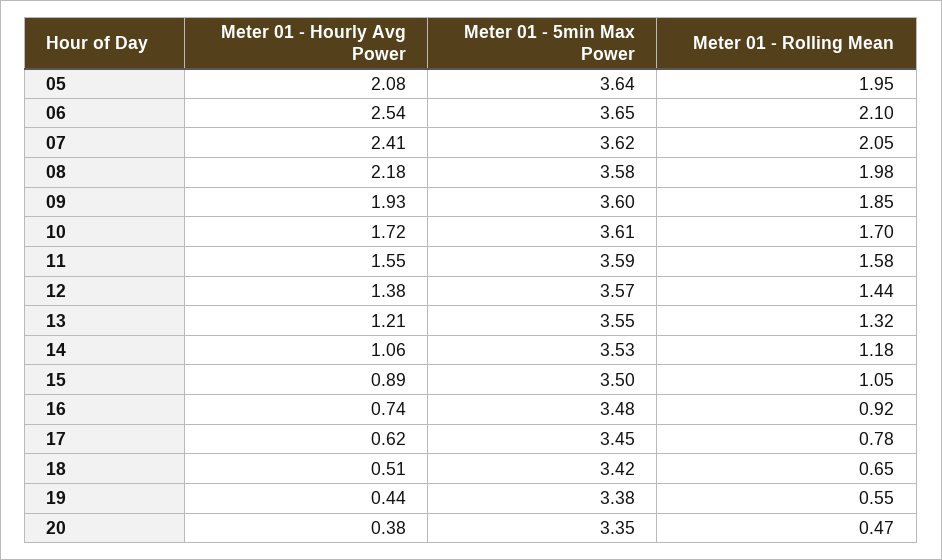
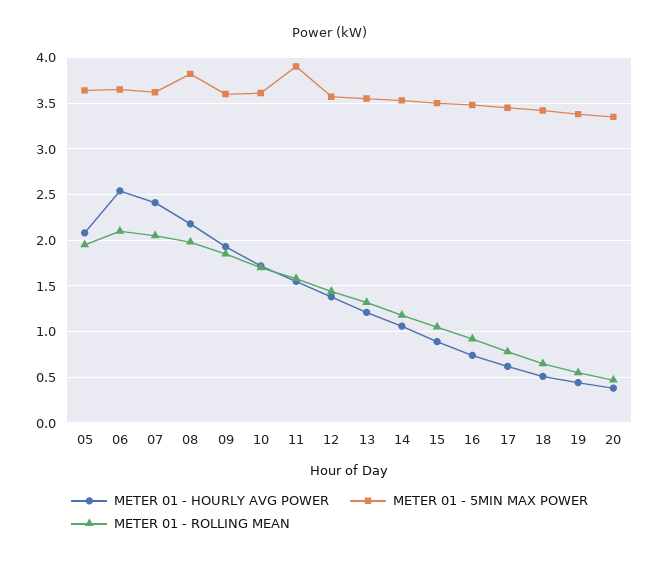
  {
    "Meter 01 - Hourly Avg Power": {
      "05": 2.08,
      "06": 2.54,
      "07": 2.41,
      "08": 2.18,
      "09": 1.93,
      "10": 1.72,
      "11": 1.55,
      "12": 1.38,
      "13": 1.21,
      "14": 1.06,
      "15": 0.89,
      "16": 0.74,
      "17": 0.62,
      "18": 0.51,
      "19": 0.44,
      "20": 0.38
    },
    "Meter 01 - 5min Max Power": {
      "05": 3.64,
      "06": 3.65,
      "07": 3.62,
-     "08": 3.58,
+     "08": 3.8,
      "09": 3.6,
      "10": 3.61,
-     "11": 3.59,
+     "11": 3.9,
      "12": 3.57,
      "13": 3.55,
      "14": 3.53,
      "15": 3.5,
      "16": 3.48,
      "17": 3.45,
      "18": 3.42,
      "19": 3.38,
      "20": 3.35
    },
    "Meter 01 - Rolling Mean": {
      "05": 1.95,
      "06": 2.1,
      "07": 2.05,
      "08": 1.98,
      "09": 1.85,
      "10": 1.7,
      "11": 1.58,
      "12": 1.44,
      "13": 1.32,
      "14": 1.18,
      "15": 1.05,
      "16": 0.92,
      "17": 0.78,
      "18": 0.65,
      "19": 0.55,
      "20": 0.47
    }
  }

